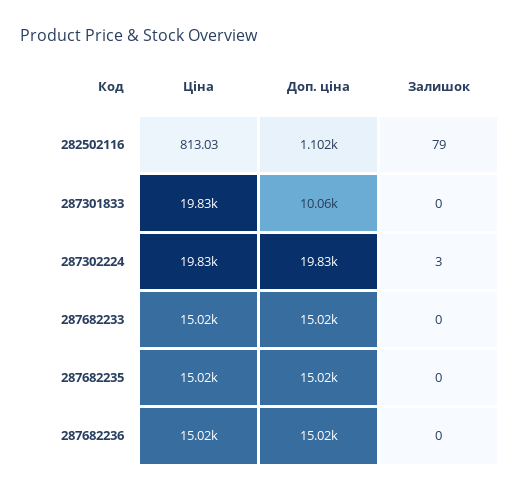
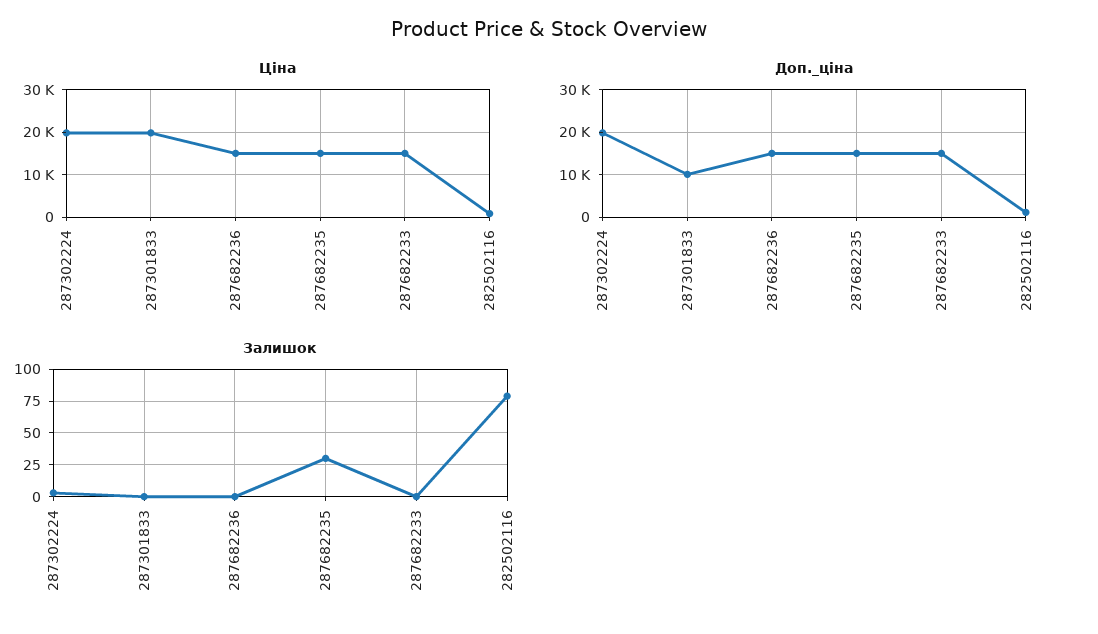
  {
    "Ціна": {
      "282502116": 813.03,
      "287301833": 19830,
      "287302224": 19830,
      "287682233": 15020,
      "287682235": 15020,
      "287682236": 15020
    },
    "Доп. ціна": {
      "282502116": 1102,
      "287301833": 10060,
      "287302224": 19830,
      "287682233": 15020,
      "287682235": 15020,
      "287682236": 15020
    },
    "Залишок": {
      "282502116": 79,
      "287301833": 0,
      "287302224": 3,
      "287682233": 0,
-     "287682235": 0,
+     "287682235": 30,
      "287682236": 0
    }
  }

